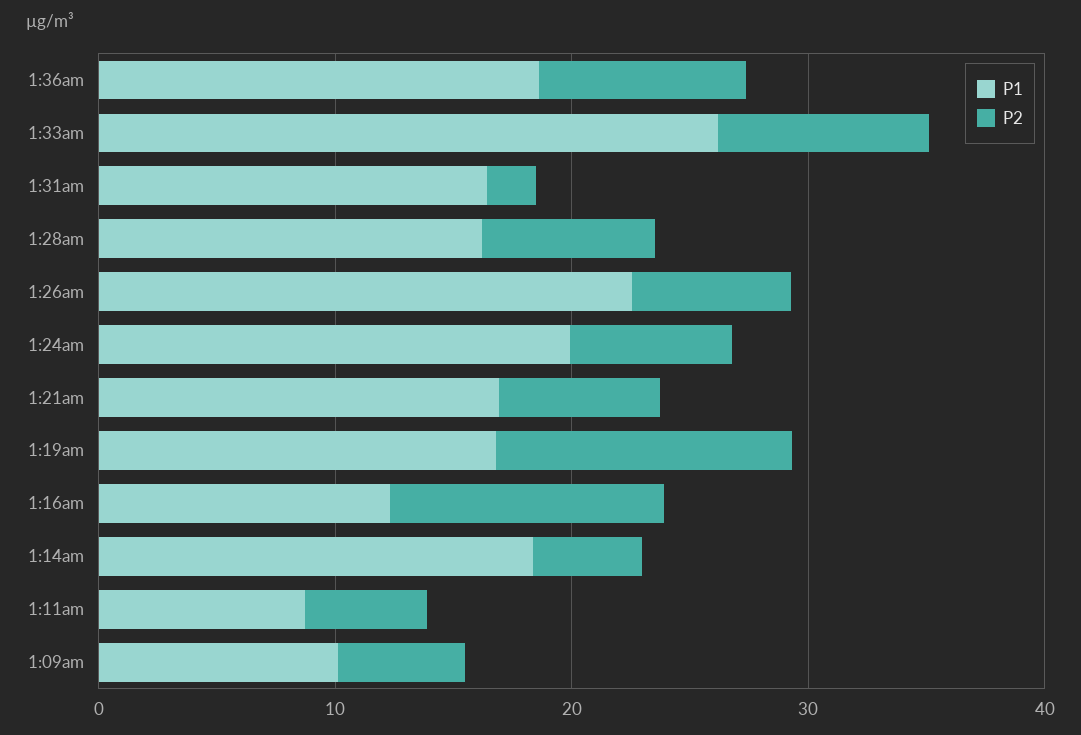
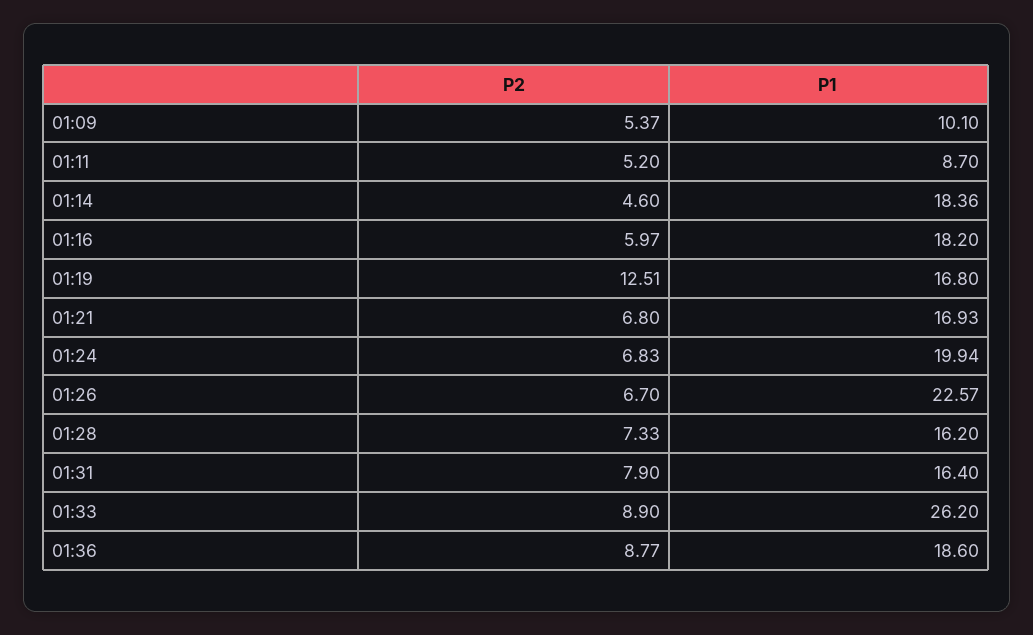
  {
    "P1": {
      "1:36am": 18.6,
      "1:33am": 26.2,
      "1:31am": 16.4,
      "1:28am": 16.2,
      "1:26am": 22.57,
      "1:24am": 19.94,
      "1:21am": 16.93,
      "1:19am": 16.8,
-     "1:16am": 12,
+     "1:16am": 18.2,
      "1:14am": 18.36,
      "1:11am": 8.7,
      "1:09am": 10.1
    },
    "P2": {
      "1:36am": 8.77,
      "1:33am": 8.9,
-     "1:31am": 2,
+     "1:31am": 7.9,
      "1:28am": 7.33,
      "1:26am": 6.7,
      "1:24am": 6.83,
      "1:21am": 6.8,
      "1:19am": 12.51,
-     "1:16am": 12,
+     "1:16am": 5.97,
      "1:14am": 4.6,
      "1:11am": 5.2,
      "1:09am": 5.37
    }
  }

